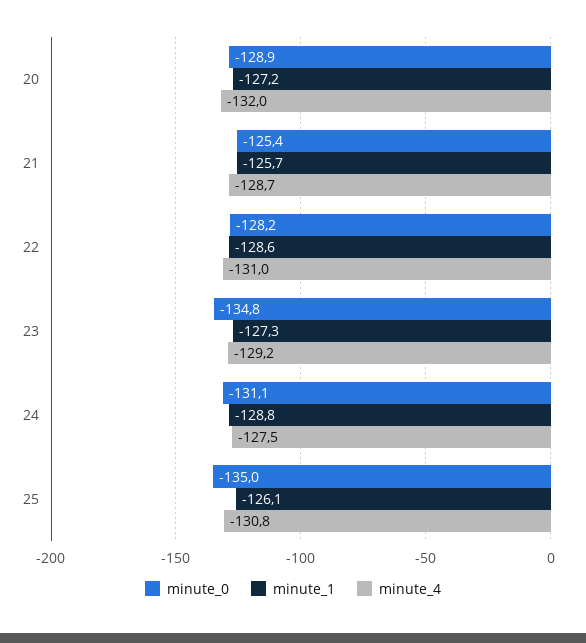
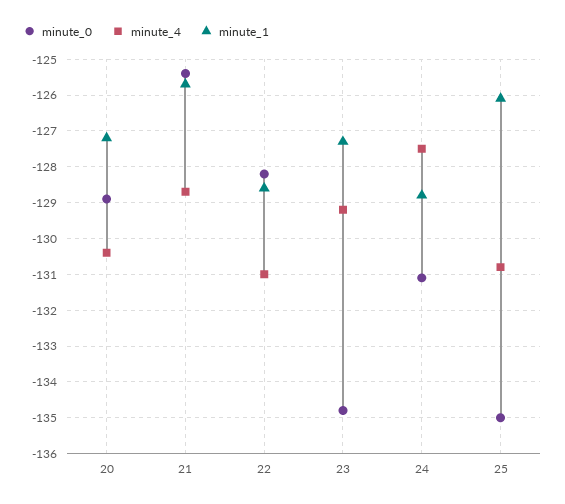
  {
    "minute_0": {
      "20": -128.9,
      "21": -125.4,
      "22": -128.2,
      "23": -134.8,
      "24": -131.1,
      "25": -135
    },
    "minute_1": {
      "20": -127.2,
      "21": -125.7,
      "22": -128.6,
      "23": -127.3,
      "24": -128.8,
      "25": -126.1
    },
    "minute_4": {
-     "20": -132,
+     "20": -130.5,
      "21": -128.7,
      "22": -131,
      "23": -129.2,
      "24": -127.5,
      "25": -130.8
    }
  }

